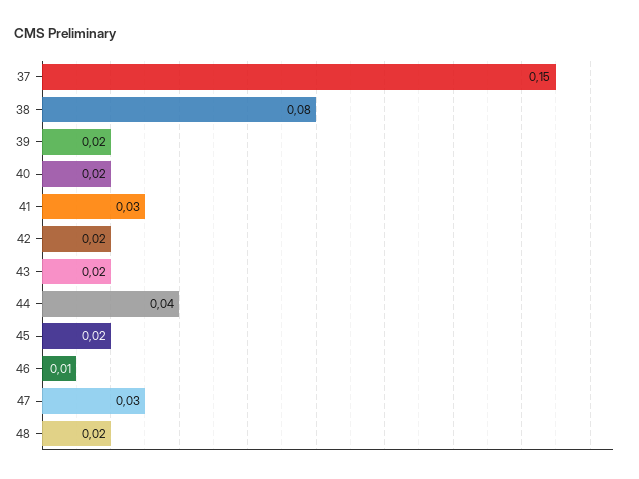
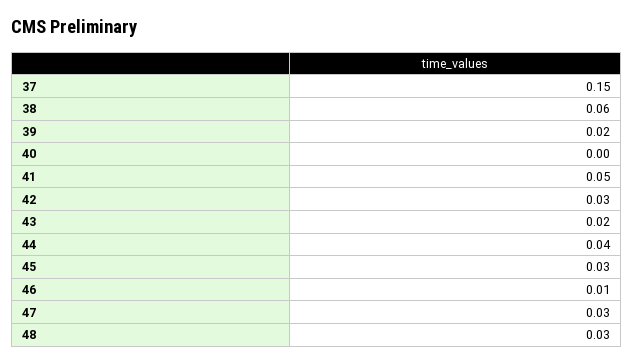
  {
    "37": 0.15,
-   "38": 0.08,
+   "38": 0.06,
    "39": 0.02,
-   "40": 0.02,
+   "40": 0,
-   "41": 0.03,
+   "41": 0.05,
-   "42": 0.02,
+   "42": 0.03,
    "43": 0.02,
    "44": 0.04,
-   "45": 0.02,
+   "45": 0.03,
    "46": 0.01,
    "47": 0.03,
-   "48": 0.02
+   "48": 0.03
  }

